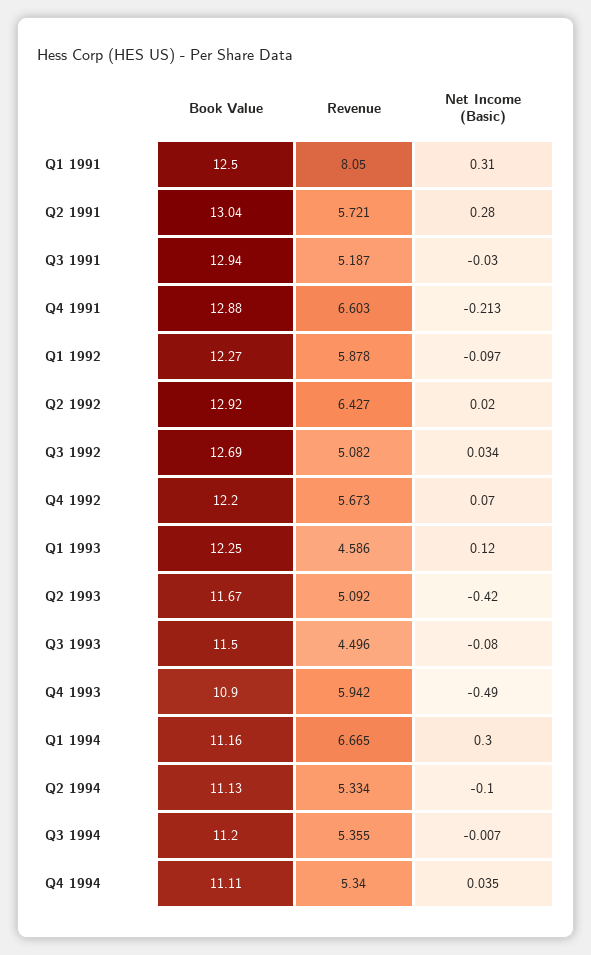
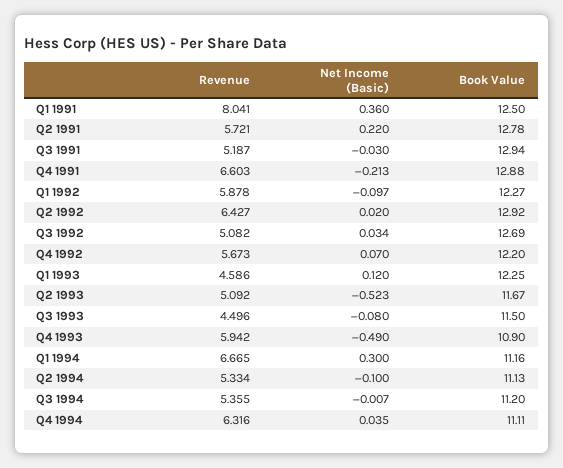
  {
    "Book Value": {
      "Q1 1991": 12.5,
-     "Q2 1991": 13.04,
+     "Q2 1991": 12.78,
      "Q3 1991": 12.94,
      "Q4 1991": 12.88,
      "Q1 1992": 12.27,
      "Q2 1992": 12.92,
      "Q3 1992": 12.69,
      "Q4 1992": 12.2,
      "Q1 1993": 12.25,
      "Q2 1993": 11.67,
      "Q3 1993": 11.5,
      "Q4 1993": 10.9,
      "Q1 1994": 11.16,
      "Q2 1994": 11.13,
      "Q3 1994": 11.2,
      "Q4 1994": 11.11
    },
    "Revenue": {
-     "Q1 1991": 8.05,
+     "Q1 1991": 8.041,
      "Q2 1991": 5.721,
      "Q3 1991": 5.187,
      "Q4 1991": 6.603,
      "Q1 1992": 5.878,
      "Q2 1992": 6.427,
      "Q3 1992": 5.082,
      "Q4 1992": 5.673,
      "Q1 1993": 4.586,
      "Q2 1993": 5.092,
      "Q3 1993": 4.496,
      "Q4 1993": 5.942,
      "Q1 1994": 6.665,
      "Q2 1994": 5.334,
      "Q3 1994": 5.355,
-     "Q4 1994": 5.34
+     "Q4 1994": 6.316
    },
    "Net Income (Basic)": {
-     "Q1 1991": 0.31,
+     "Q1 1991": 0.36,
-     "Q2 1991": 0.28,
+     "Q2 1991": 0.22,
      "Q3 1991": -0.03,
      "Q4 1991": -0.213,
      "Q1 1992": -0.097,
      "Q2 1992": 0.02,
      "Q3 1992": 0.034,
      "Q4 1992": 0.07,
      "Q1 1993": 0.12,
-     "Q2 1993": -0.42,
+     "Q2 1993": -0.523,
      "Q3 1993": -0.08,
      "Q4 1993": -0.49,
      "Q1 1994": 0.3,
      "Q2 1994": -0.1,
      "Q3 1994": -0.007,
      "Q4 1994": 0.035
    }
  }

